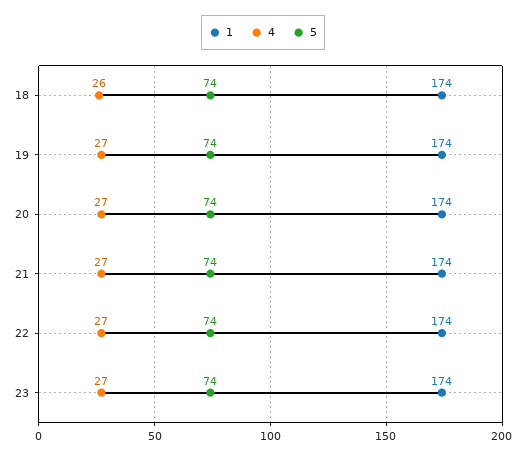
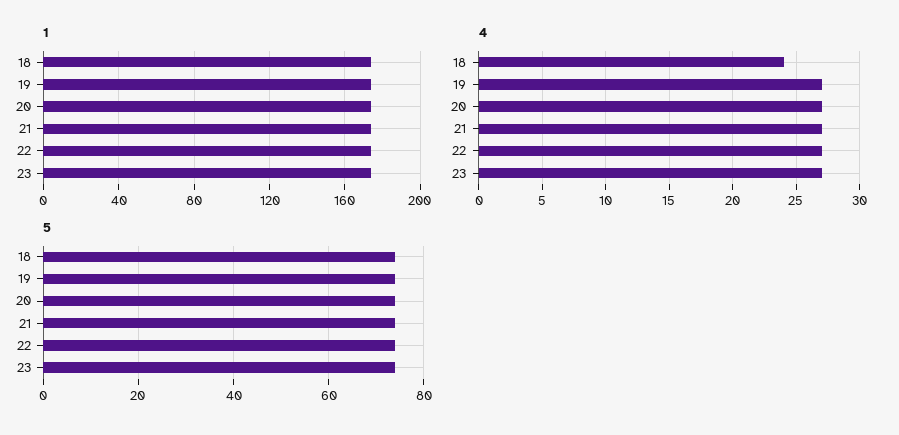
  {
    "1": {
      "18": 174,
      "19": 174,
      "20": 174,
      "21": 174,
      "22": 174,
      "23": 174
    },
    "4": {
-     "18": 26,
+     "18": 24,
      "19": 27,
      "20": 27,
      "21": 27,
      "22": 27,
      "23": 27
    },
    "5": {
      "18": 74,
      "19": 74,
      "20": 74,
      "21": 74,
      "22": 74,
      "23": 74
    }
  }

